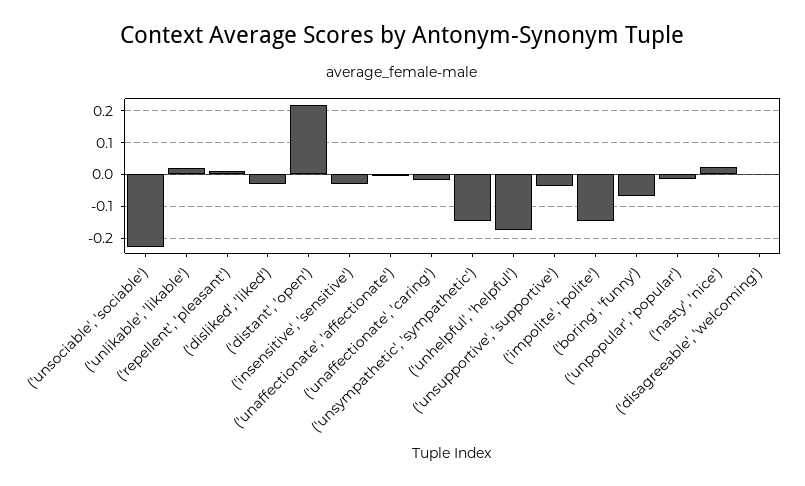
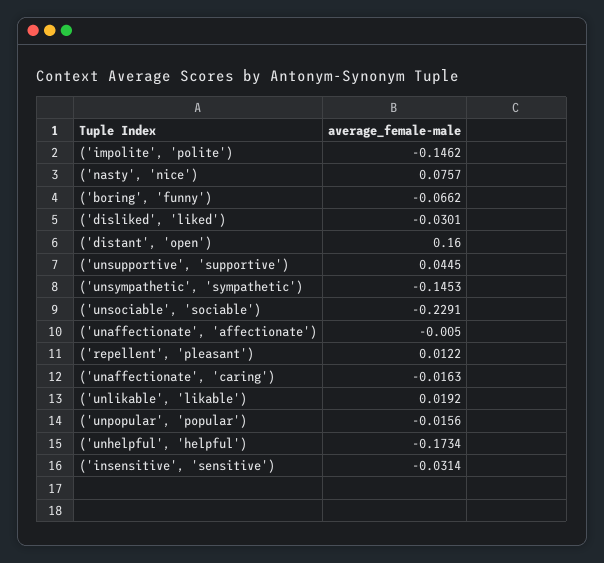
  {
    "('unsociable', 'sociable')": -0.2291,
    "('unlikable', 'likable')": 0.0192,
    "('repellent', 'pleasant')": 0.0122,
    "('disliked', 'liked')": -0.0301,
-   "('distant', 'open')": 0.22,
+   "('distant', 'open')": 0.16,
    "('insensitive', 'sensitive')": -0.0314,
    "('unaffectionate', 'affectionate')": -0.005,
    "('unaffectionate', 'caring')": -0.0163,
    "('unsympathetic', 'sympathetic')": -0.1453,
    "('unhelpful', 'helpful')": -0.1734,
-   "('unsupportive', 'supportive')": -0.04,
+   "('unsupportive', 'supportive')": 0.0445,
    "('impolite', 'polite')": -0.1462,
    "('boring', 'funny')": -0.0662,
    "('unpopular', 'popular')": -0.0156,
-   "('nasty', 'nice')": 0.02,
+   "('nasty', 'nice')": 0.0757
-   "('disagreeable', 'welcoming')": 0
  }

